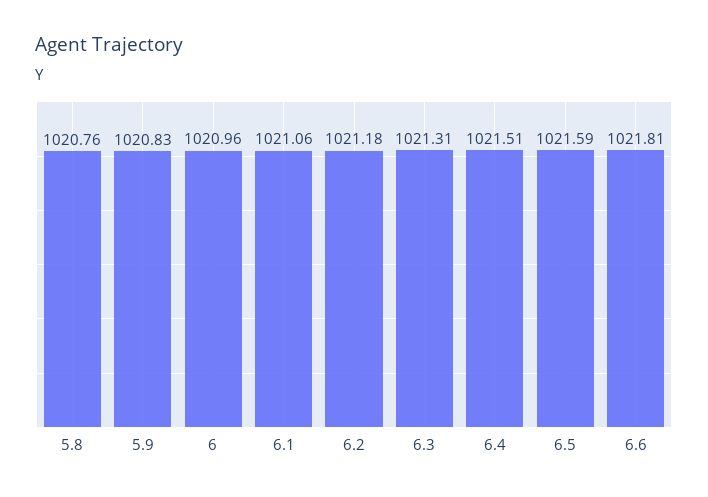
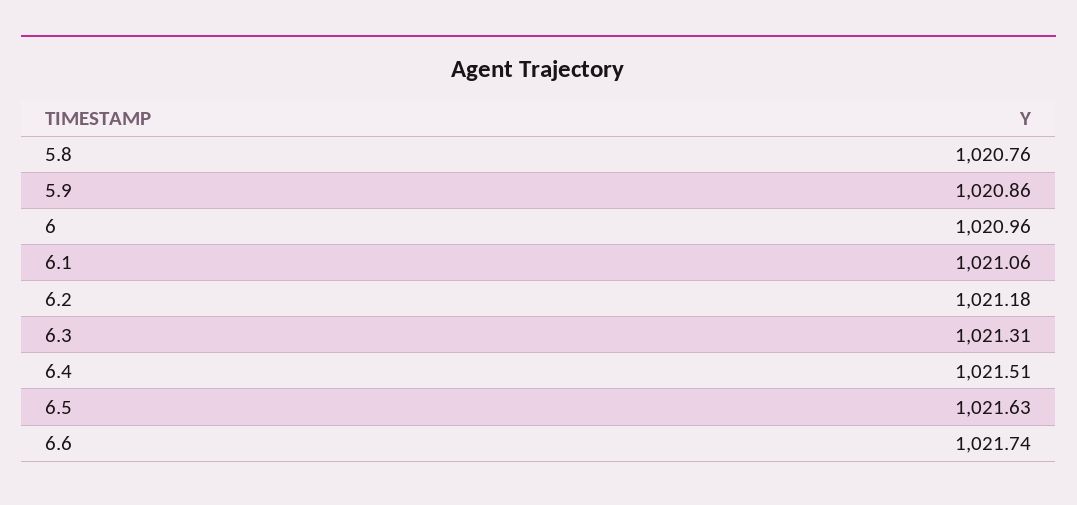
  {
    "5.8": 1020.76,
-   "5.9": 1020.83,
+   "5.9": 1020.86,
    "6": 1020.96,
    "6.1": 1021.06,
    "6.2": 1021.18,
    "6.3": 1021.31,
    "6.4": 1021.51,
-   "6.5": 1021.59,
+   "6.5": 1021.63,
-   "6.6": 1021.81
+   "6.6": 1021.74
  }

